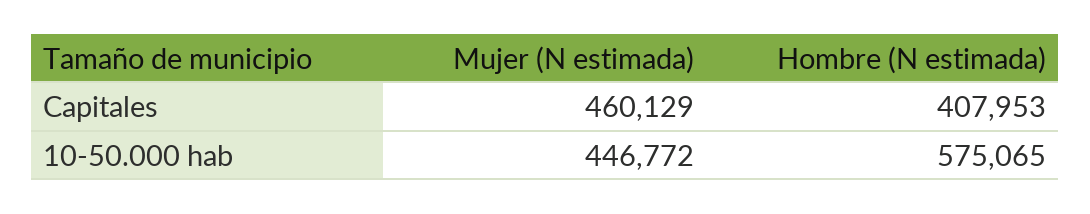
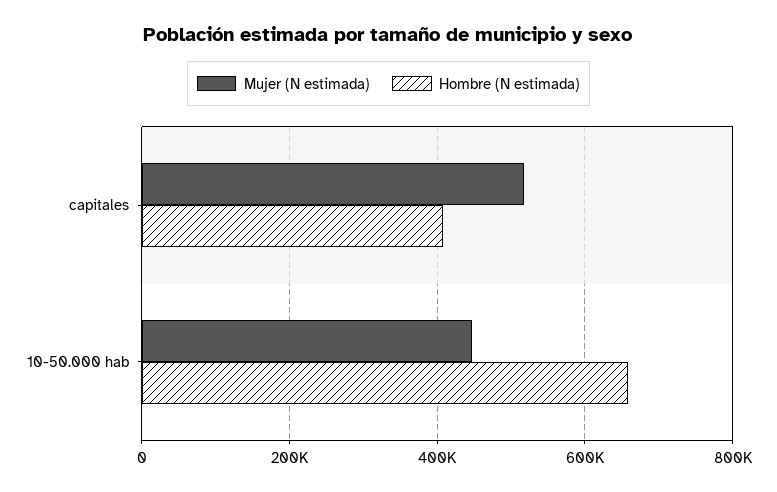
  {
    "Mujer (N estimada)": {
-     "Capitales": 460129,
+     "Capitales": 520000,
      "10-50.000 hab": 446772
    },
    "Hombre (N estimada)": {
      "Capitales": 407953,
-     "10-50.000 hab": 575065
+     "10-50.000 hab": 660000
    }
  }

